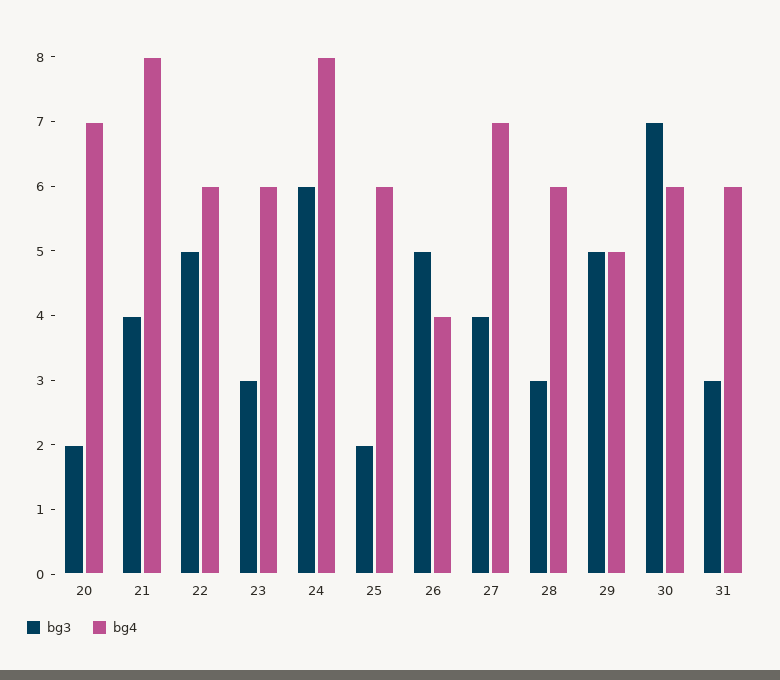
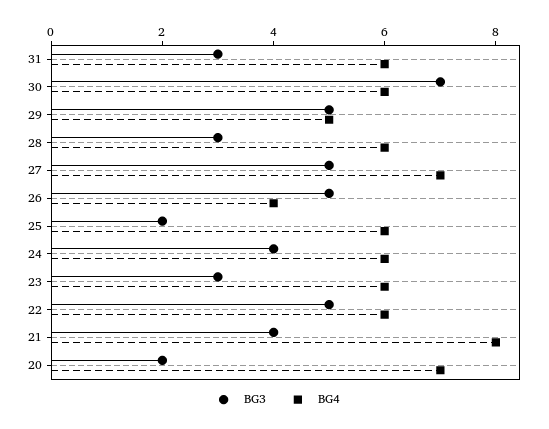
  {
    "bg3": {
      "20": 2,
      "21": 4,
      "22": 5,
      "23": 3,
-     "24": 6,
+     "24": 4,
      "25": 2,
      "26": 5,
-     "27": 4,
+     "27": 5,
      "28": 3,
      "29": 5,
      "30": 7,
      "31": 3
    },
    "bg4": {
      "20": 7,
      "21": 8,
      "22": 6,
      "23": 6,
-     "24": 8,
+     "24": 6,
      "25": 6,
      "26": 4,
      "27": 7,
      "28": 6,
      "29": 5,
      "30": 6,
      "31": 6
    }
  }

